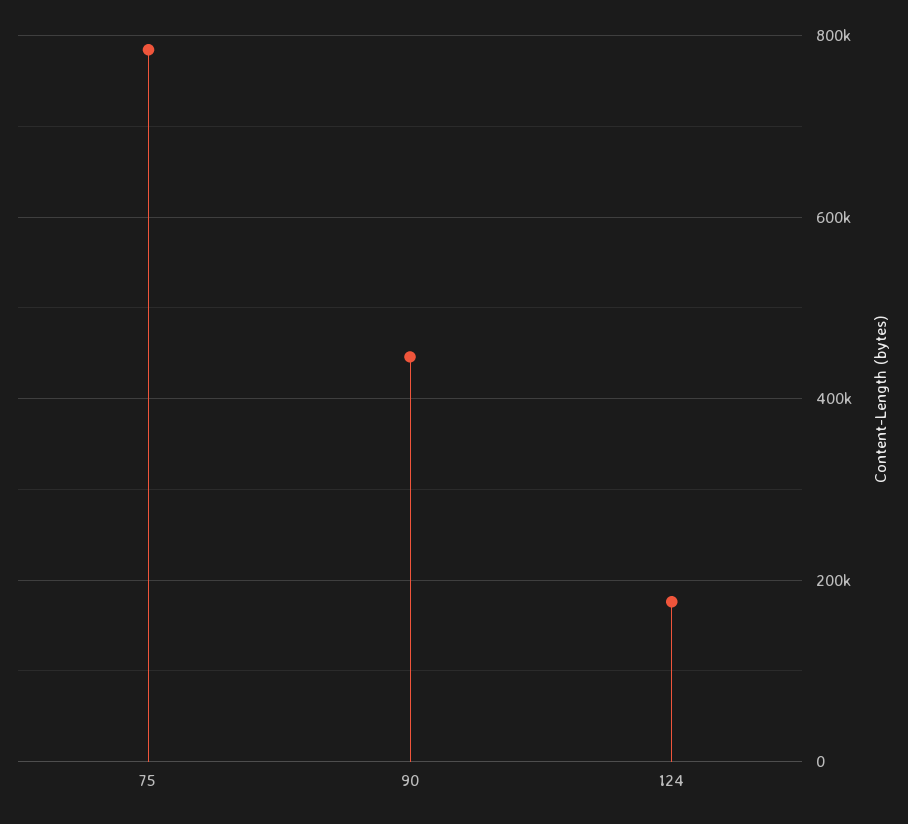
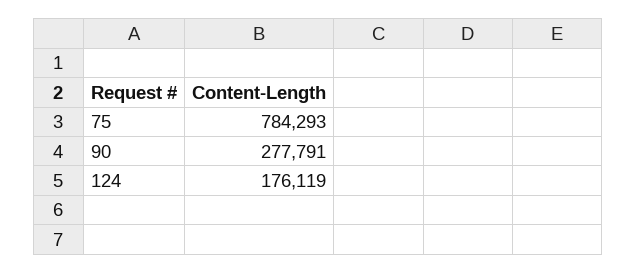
  {
    "75": 784293,
-   "90": 440000,
+   "90": 277791,
    "124": 176119
  }

